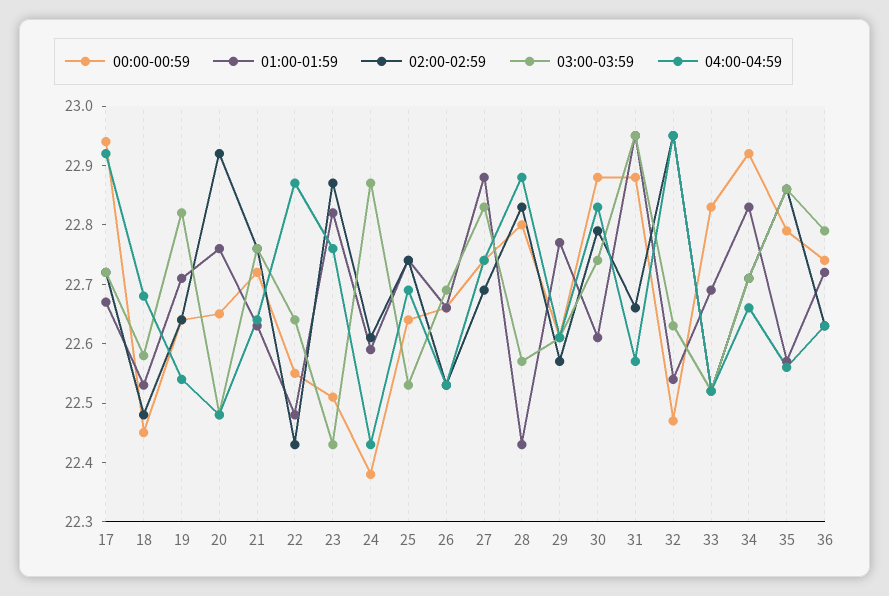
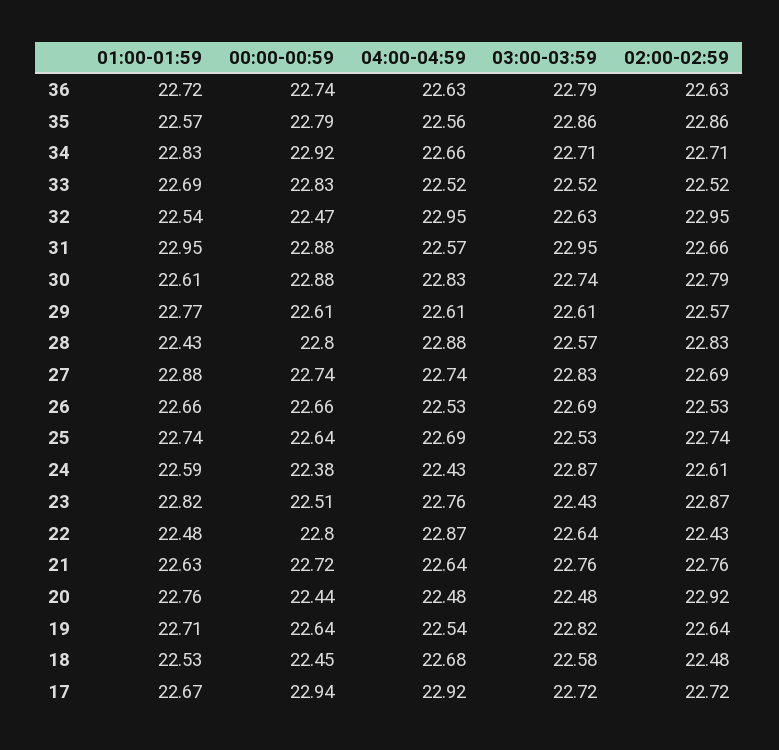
  {
    "00:00-00:59": {
      "17": 22.94,
      "18": 22.45,
      "19": 22.64,
-     "20": 22.65,
+     "20": 22.44,
      "21": 22.72,
-     "22": 22.55,
+     "22": 22.8,
      "23": 22.51,
      "24": 22.38,
      "25": 22.64,
      "26": 22.66,
      "27": 22.74,
      "28": 22.8,
      "29": 22.61,
      "30": 22.88,
      "31": 22.88,
      "32": 22.47,
      "33": 22.83,
      "34": 22.92,
      "35": 22.79,
      "36": 22.74
    },
    "01:00-01:59": {
      "17": 22.67,
      "18": 22.53,
      "19": 22.71,
      "20": 22.76,
      "21": 22.63,
      "22": 22.48,
      "23": 22.82,
      "24": 22.59,
      "25": 22.74,
      "26": 22.66,
      "27": 22.88,
      "28": 22.43,
      "29": 22.77,
      "30": 22.61,
      "31": 22.95,
      "32": 22.54,
      "33": 22.69,
      "34": 22.83,
      "35": 22.57,
      "36": 22.72
    },
    "02:00-02:59": {
      "17": 22.72,
      "18": 22.48,
      "19": 22.64,
      "20": 22.92,
      "21": 22.76,
      "22": 22.43,
      "23": 22.87,
      "24": 22.61,
      "25": 22.74,
      "26": 22.53,
      "27": 22.69,
      "28": 22.83,
      "29": 22.57,
      "30": 22.79,
      "31": 22.66,
      "32": 22.95,
      "33": 22.52,
      "34": 22.71,
      "35": 22.86,
      "36": 22.63
    },
    "03:00-03:59": {
      "17": 22.72,
      "18": 22.58,
      "19": 22.82,
      "20": 22.48,
      "21": 22.76,
      "22": 22.64,
      "23": 22.43,
      "24": 22.87,
      "25": 22.53,
      "26": 22.69,
      "27": 22.83,
      "28": 22.57,
      "29": 22.61,
      "30": 22.74,
      "31": 22.95,
      "32": 22.63,
      "33": 22.52,
      "34": 22.71,
      "35": 22.86,
      "36": 22.79
    },
    "04:00-04:59": {
      "17": 22.92,
      "18": 22.68,
      "19": 22.54,
      "20": 22.48,
      "21": 22.64,
      "22": 22.87,
      "23": 22.76,
      "24": 22.43,
      "25": 22.69,
      "26": 22.53,
      "27": 22.74,
      "28": 22.88,
      "29": 22.61,
      "30": 22.83,
      "31": 22.57,
      "32": 22.95,
      "33": 22.52,
      "34": 22.66,
      "35": 22.56,
      "36": 22.63
    }
  }

